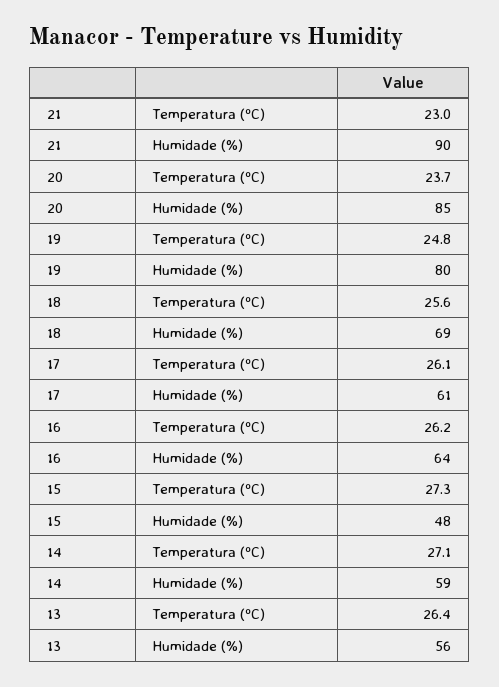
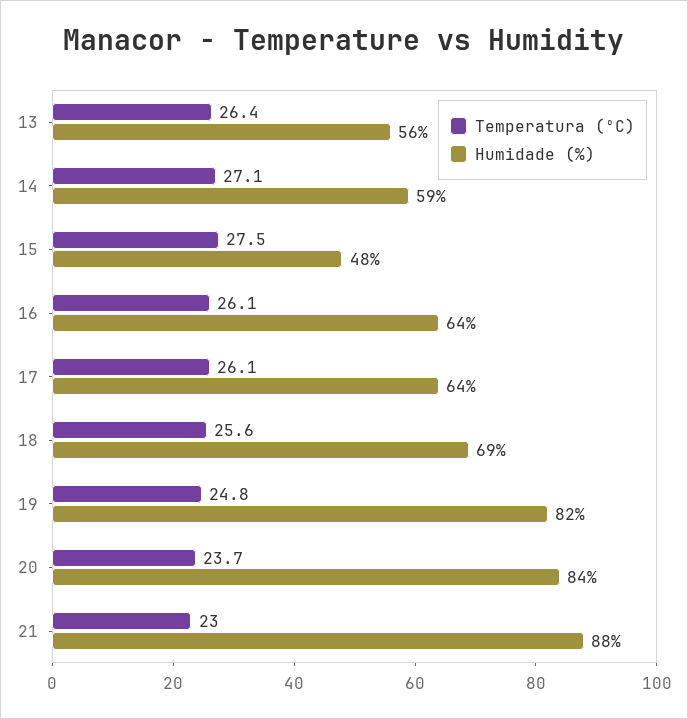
  {
    "Temperatura (ºC)": {
      "21": 23,
      "20": 23.7,
      "19": 24.8,
      "18": 25.6,
      "17": 26.1,
-     "16": 26.2,
+     "16": 26.1,
-     "15": 27.3,
+     "15": 27.5,
      "14": 27.1,
      "13": 26.4
    },
    "Humidade (%)": {
-     "21": 90,
+     "21": 88,
-     "20": 85,
+     "20": 84,
-     "19": 80,
+     "19": 82,
      "18": 69,
-     "17": 61,
+     "17": 64,
      "16": 64,
      "15": 48,
      "14": 59,
      "13": 56
    }
  }

